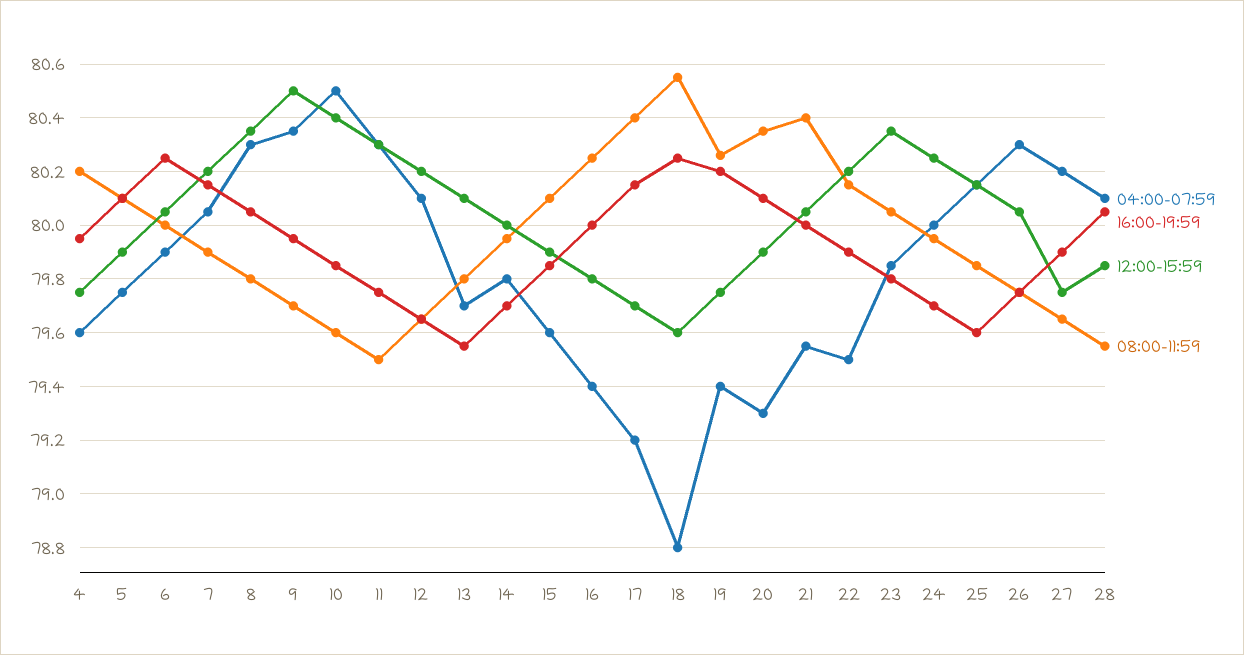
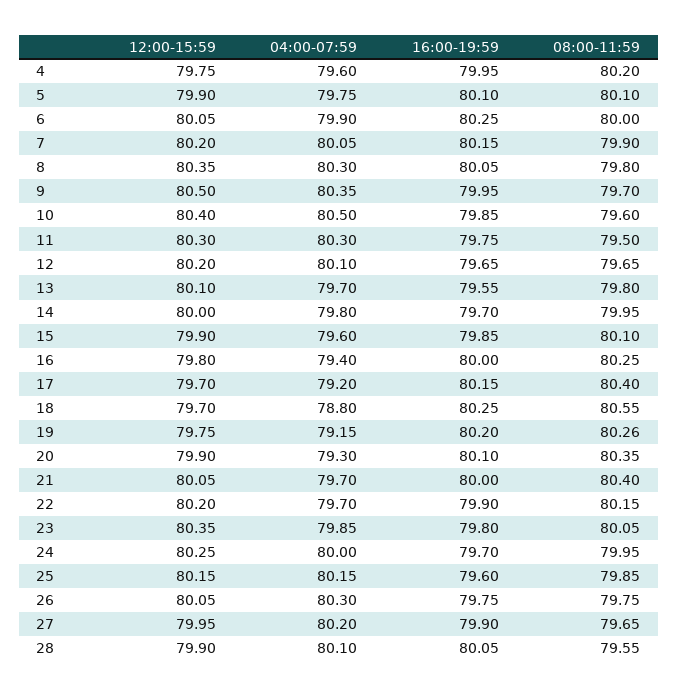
  {
    "04:00-07:59": {
      "4": 79.6,
      "5": 79.75,
      "6": 79.9,
      "7": 80.05,
      "8": 80.3,
      "9": 80.35,
      "10": 80.5,
      "11": 80.3,
      "12": 80.1,
      "13": 79.7,
      "14": 79.8,
      "15": 79.6,
      "16": 79.4,
      "17": 79.2,
      "18": 78.8,
-     "19": 79.4,
+     "19": 79.15,
      "20": 79.3,
-     "21": 79.55,
+     "21": 79.7,
-     "22": 79.5,
+     "22": 79.7,
      "23": 79.85,
      "24": 80,
      "25": 80.15,
      "26": 80.3,
      "27": 80.2,
      "28": 80.1
    },
    "16:00-19:59": {
      "4": 79.95,
      "5": 80.1,
      "6": 80.25,
      "7": 80.15,
      "8": 80.05,
      "9": 79.95,
      "10": 79.85,
      "11": 79.75,
      "12": 79.65,
      "13": 79.55,
      "14": 79.7,
      "15": 79.85,
      "16": 80,
      "17": 80.15,
      "18": 80.25,
      "19": 80.2,
      "20": 80.1,
      "21": 80,
      "22": 79.9,
      "23": 79.8,
      "24": 79.7,
      "25": 79.6,
      "26": 79.75,
      "27": 79.9,
      "28": 80.05
    },
    "12:00-15:59": {
      "4": 79.75,
      "5": 79.9,
      "6": 80.05,
      "7": 80.2,
      "8": 80.35,
      "9": 80.5,
      "10": 80.4,
      "11": 80.3,
      "12": 80.2,
      "13": 80.1,
      "14": 80,
      "15": 79.9,
      "16": 79.8,
      "17": 79.7,
-     "18": 79.6,
+     "18": 79.7,
      "19": 79.75,
      "20": 79.9,
      "21": 80.05,
      "22": 80.2,
      "23": 80.35,
      "24": 80.25,
      "25": 80.15,
      "26": 80.05,
-     "27": 79.75,
+     "27": 79.95,
-     "28": 79.85
+     "28": 79.9
    },
    "08:00-11:59": {
      "4": 80.2,
      "5": 80.1,
      "6": 80,
      "7": 79.9,
      "8": 79.8,
      "9": 79.7,
      "10": 79.6,
      "11": 79.5,
      "12": 79.65,
      "13": 79.8,
      "14": 79.95,
      "15": 80.1,
      "16": 80.25,
      "17": 80.4,
      "18": 80.55,
      "19": 80.26,
      "20": 80.35,
      "21": 80.4,
      "22": 80.15,
      "23": 80.05,
      "24": 79.95,
      "25": 79.85,
      "26": 79.75,
      "27": 79.65,
      "28": 79.55
    }
  }

